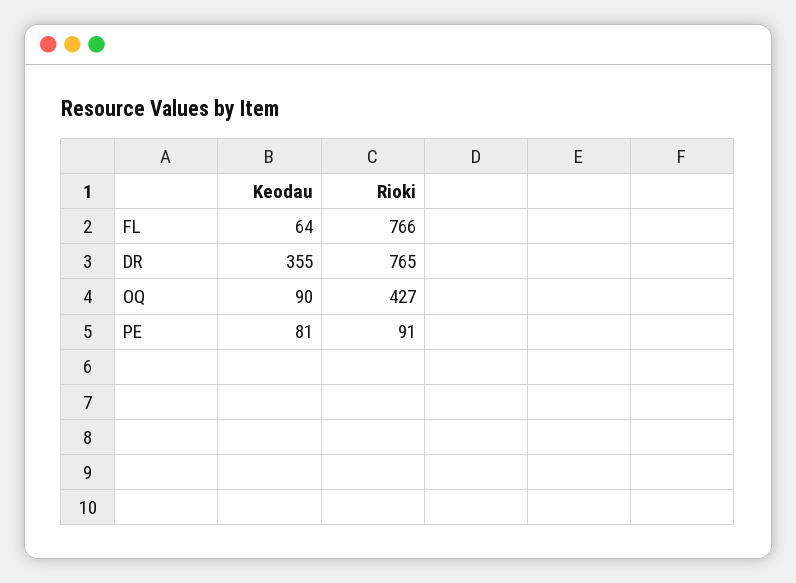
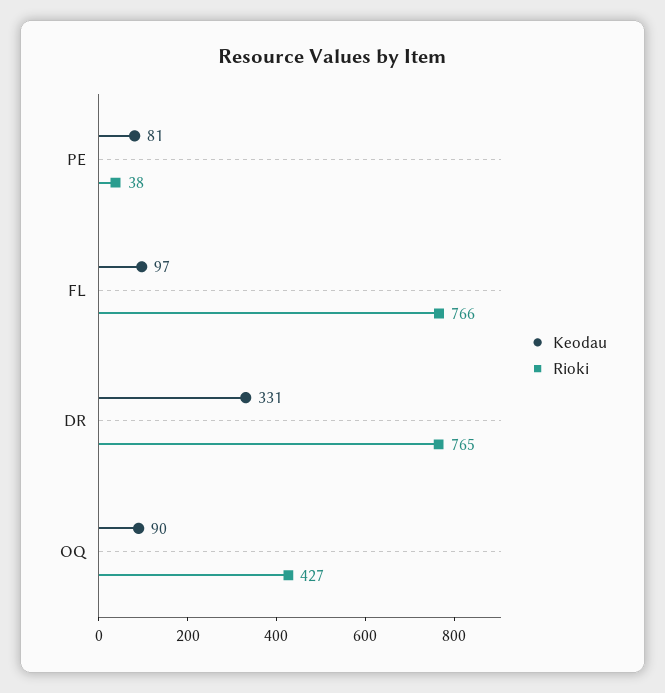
  {
    "Keodau": {
-     "FL": 64,
+     "FL": 97,
-     "DR": 355,
+     "DR": 331,
      "OQ": 90,
      "PE": 81
    },
    "Rioki": {
      "FL": 766,
      "DR": 765,
      "OQ": 427,
-     "PE": 91
+     "PE": 38
    }
  }

